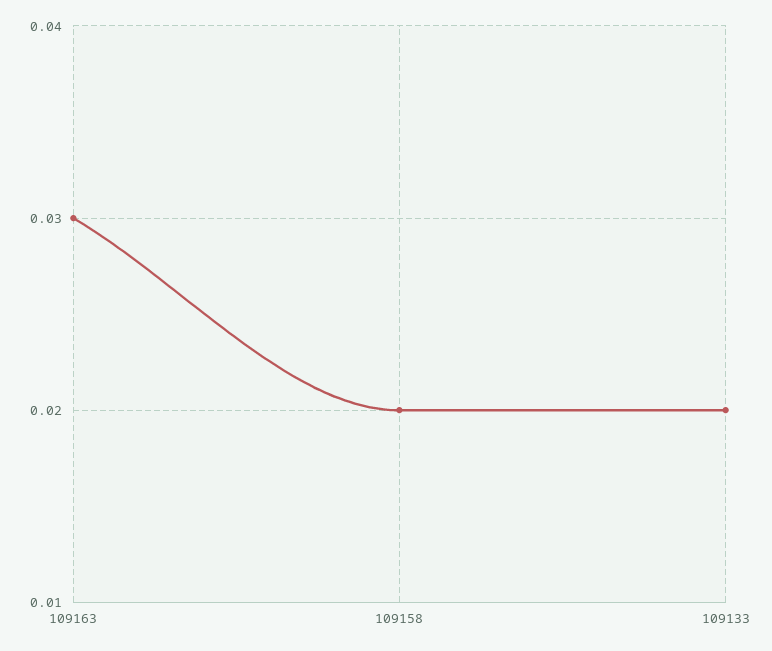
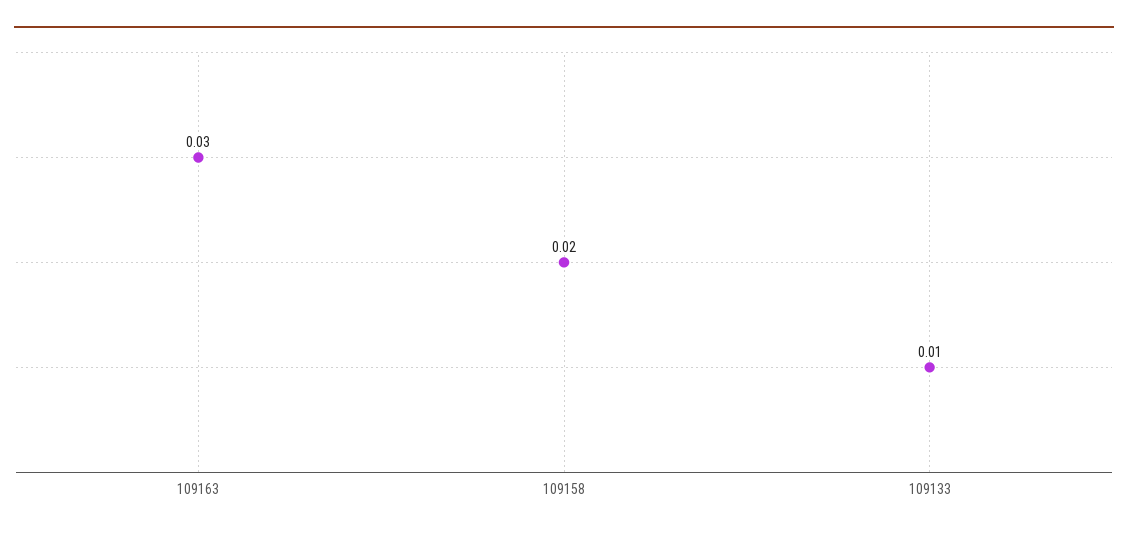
  {
    "109163": 0.03,
    "109158": 0.02,
-   "109133": 0.02
+   "109133": 0.01
  }

